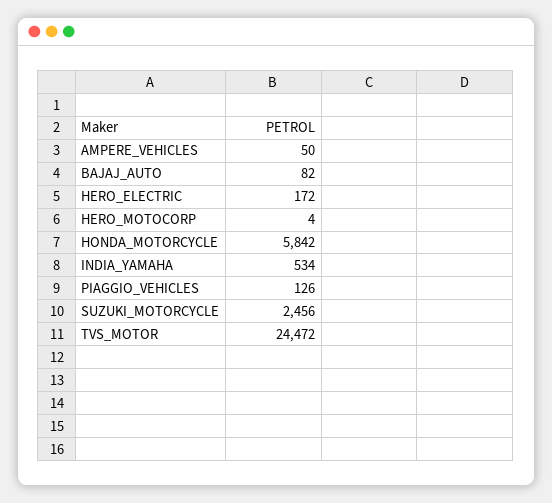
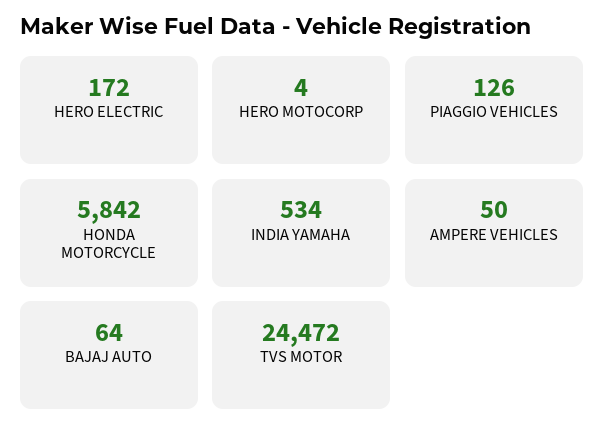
  {
    "AMPERE_VEHICLES": 50,
-   "BAJAJ_AUTO": 82,
+   "BAJAJ_AUTO": 64,
    "HERO_ELECTRIC": 172,
    "HERO_MOTOCORP": 4,
    "HONDA_MOTORCYCLE": 5842,
    "INDIA_YAMAHA": 534,
    "PIAGGIO_VEHICLES": 126,
-   "SUZUKI_MOTORCYCLE": 2456,
    "TVS_MOTOR": 24472
  }

